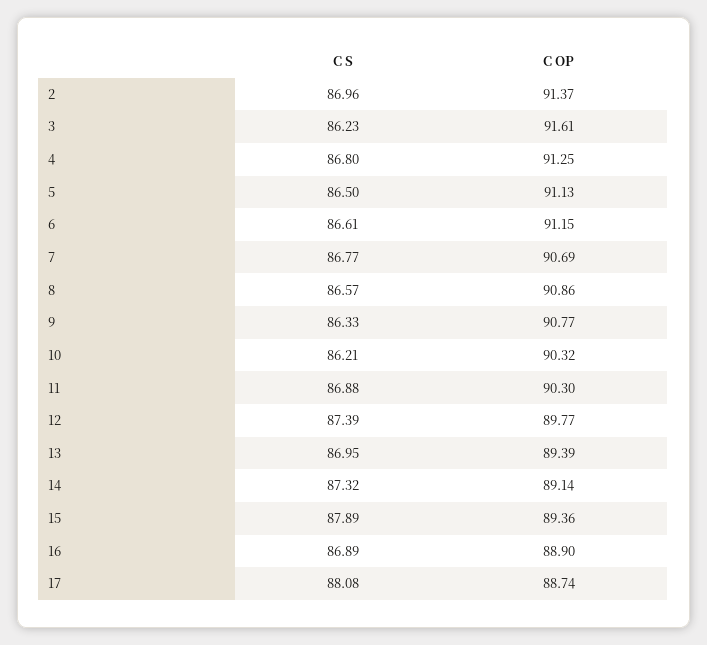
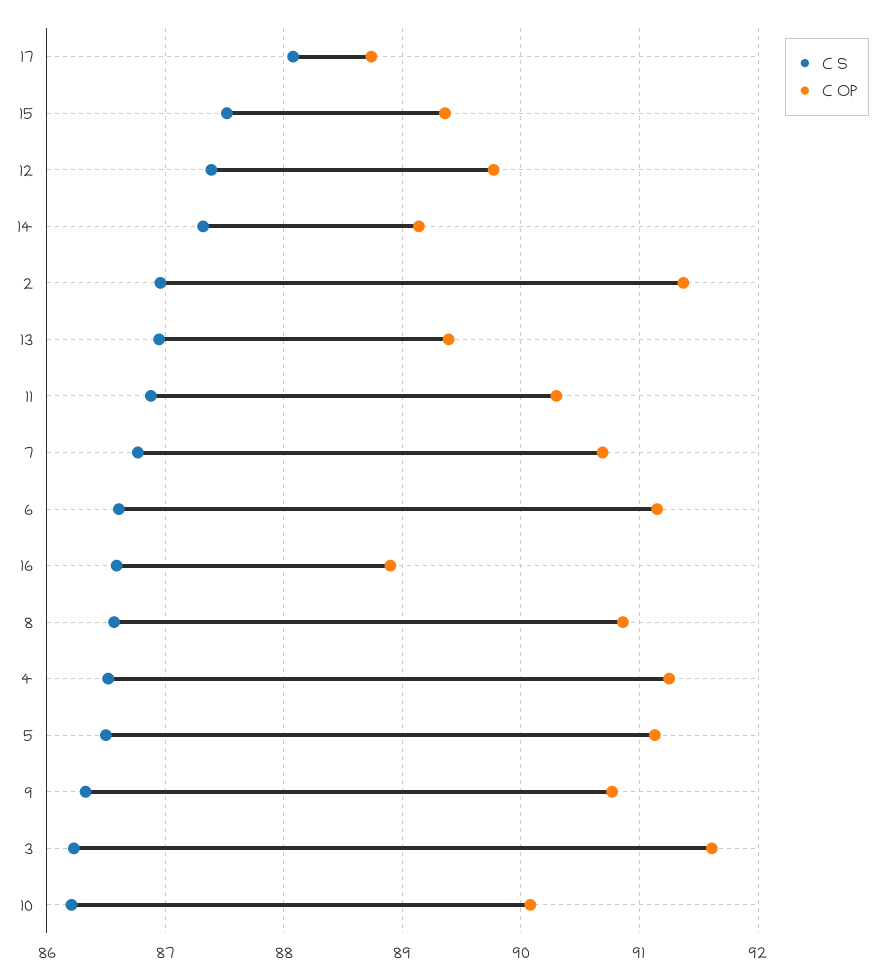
  {
    "C S": {
      "2": 86.96,
      "3": 86.23,
-     "4": 86.8,
+     "4": 86.5,
      "5": 86.5,
      "6": 86.61,
      "7": 86.77,
      "8": 86.57,
      "9": 86.33,
      "10": 86.21,
      "11": 86.88,
      "12": 87.39,
      "13": 86.95,
      "14": 87.32,
-     "15": 87.89,
+     "15": 87.5,
-     "16": 86.89,
+     "16": 86.6,
      "17": 88.08
    },
    "C OP": {
      "2": 91.37,
      "3": 91.61,
      "4": 91.25,
      "5": 91.13,
      "6": 91.15,
      "7": 90.69,
      "8": 90.86,
      "9": 90.77,
-     "10": 90.32,
+     "10": 90.1,
      "11": 90.3,
      "12": 89.77,
      "13": 89.39,
      "14": 89.14,
      "15": 89.36,
      "16": 88.9,
      "17": 88.74
    }
  }

